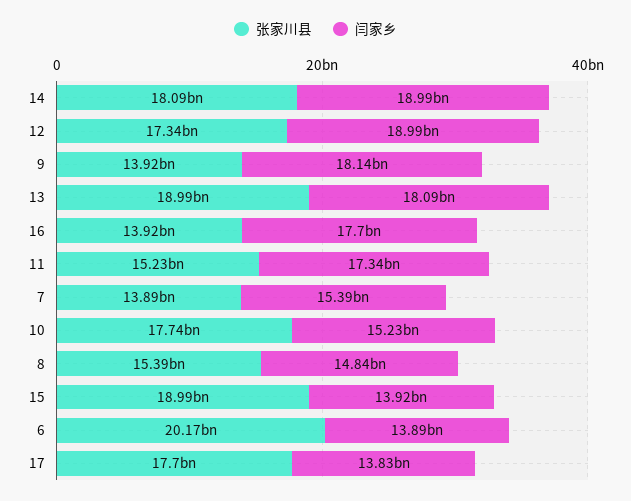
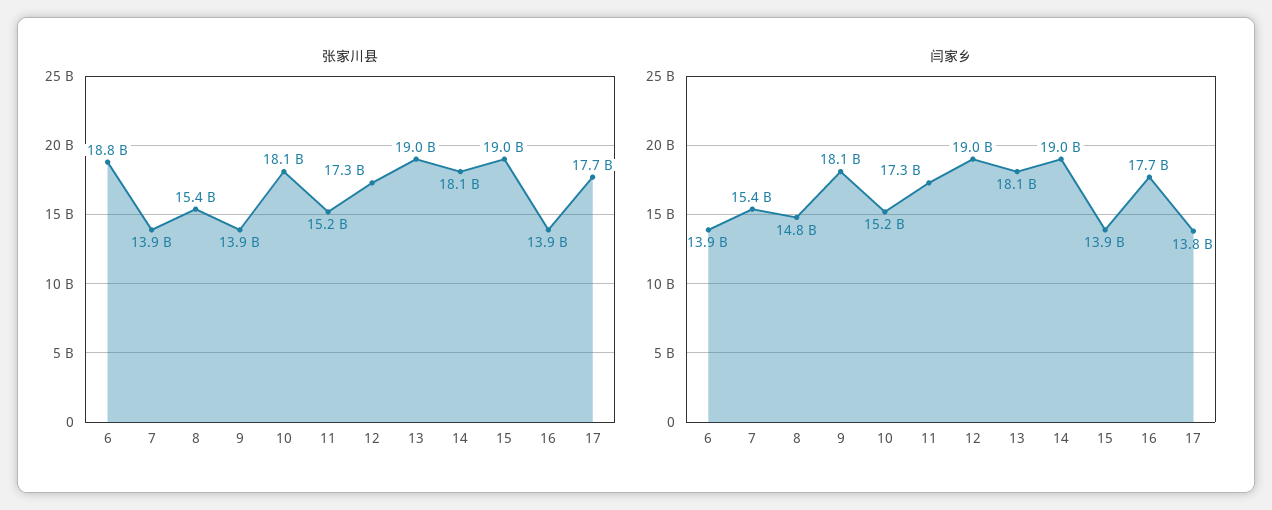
  {
    "张家川县": {
      "14": 18090000000,
      "12": 17340000000,
      "9": 13920000000,
      "13": 18990000000,
      "16": 13920000000,
      "11": 15230000000,
      "7": 13890000000,
-     "10": 17740000000,
+     "10": 18100000000,
      "8": 15390000000,
      "15": 18990000000,
-     "6": 20170000000,
+     "6": 18800000000,
      "17": 17700000000
    },
    "闫家乡": {
      "14": 18990000000,
      "12": 18990000000,
      "9": 18140000000,
      "13": 18090000000,
      "16": 17700000000,
      "11": 17340000000,
      "7": 15390000000,
      "10": 15230000000,
      "8": 14840000000,
      "15": 13920000000,
      "6": 13890000000,
      "17": 13830000000
    }
  }

